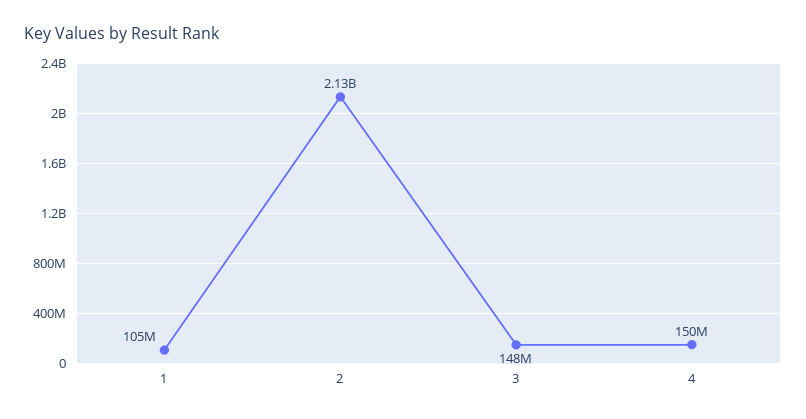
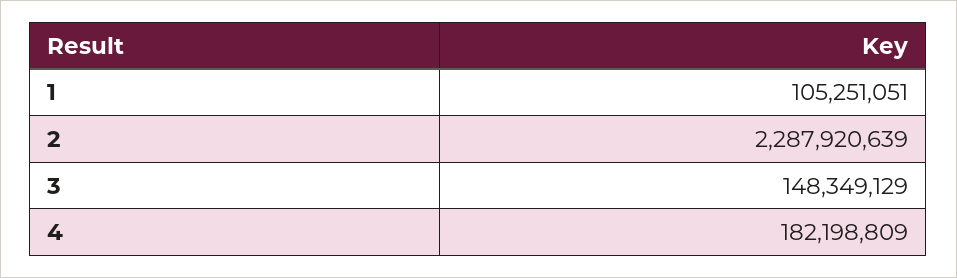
  {
    "1": 105251051,
-   "2": 2130000000,
+   "2": 2287920639,
    "3": 148349129,
-   "4": 150000000
+   "4": 182198809
  }

